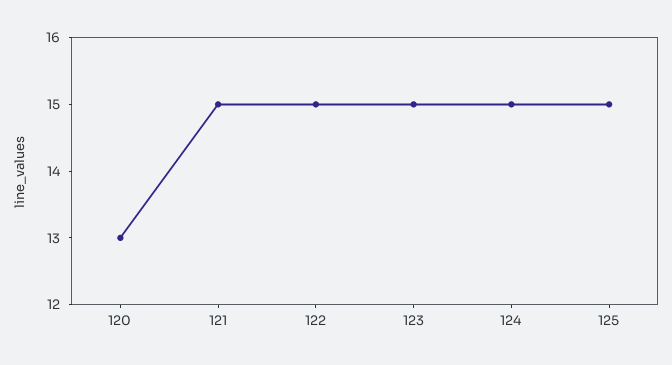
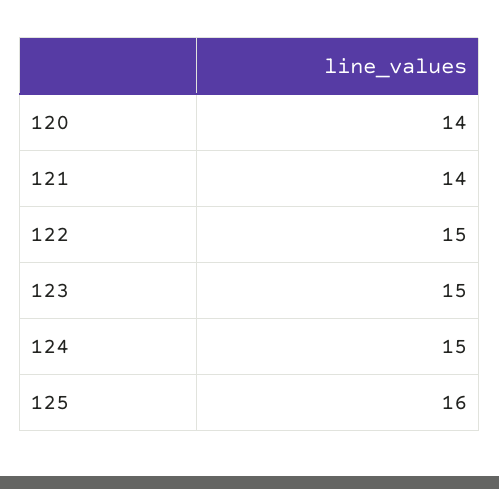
  {
-   "120": 13,
+   "120": 14,
-   "121": 15,
+   "121": 14,
    "122": 15,
    "123": 15,
    "124": 15,
-   "125": 15
+   "125": 16
  }

